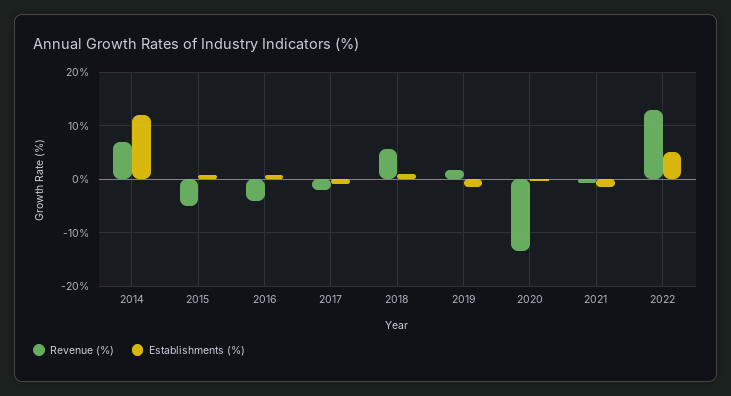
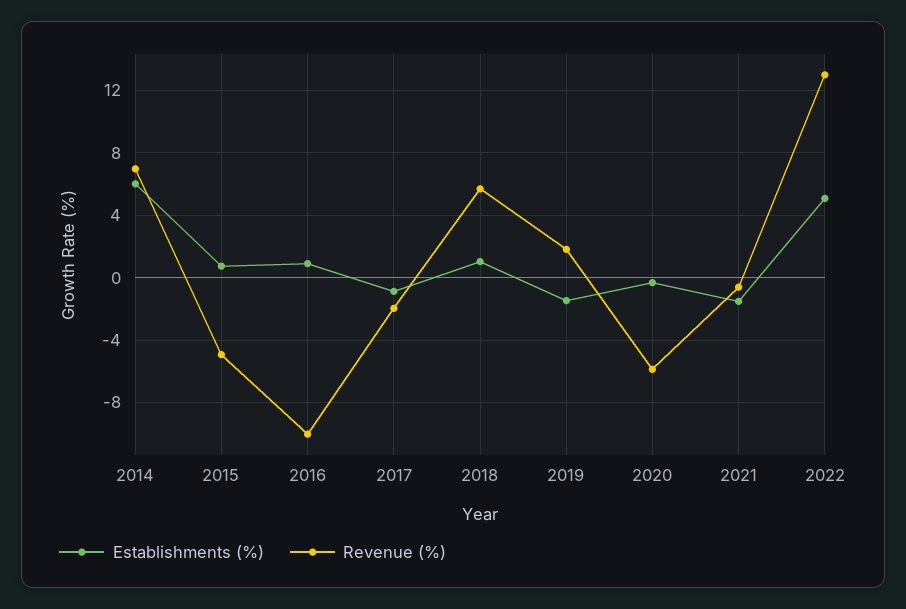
  {
    "Revenue (%)": {
      "2014": 7,
      "2015": -5,
-     "2016": -4,
+     "2016": -10,
      "2017": -2,
      "2018": 5.5,
      "2019": 2,
-     "2020": -14,
+     "2020": -6,
      "2021": -0.5,
      "2022": 13
    },
    "Establishments (%)": {
-     "2014": 12,
+     "2014": 6,
      "2015": 0.5,
      "2016": 1,
      "2017": -1,
      "2018": 1,
      "2019": -1.5,
      "2020": -0.5,
      "2021": -1.5,
      "2022": 5
    }
  }

